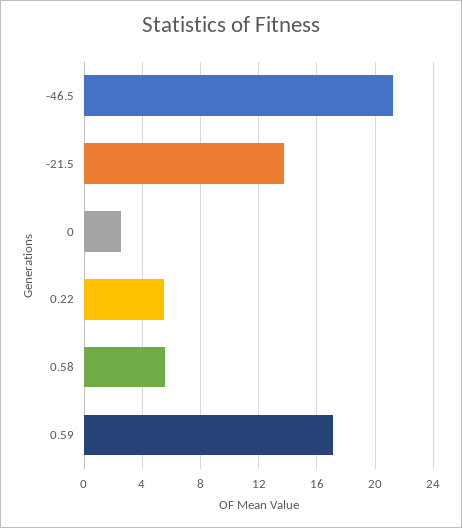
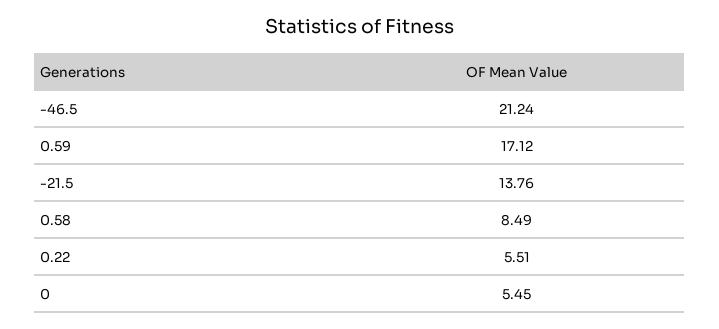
  {
    "-46.5": 21.24,
    "-21.5": 13.76,
-   "0": 2.5,
+   "0": 5.45,
    "0.22": 5.51,
-   "0.58": 5.5,
+   "0.58": 8.49,
    "0.59": 17.12
  }

